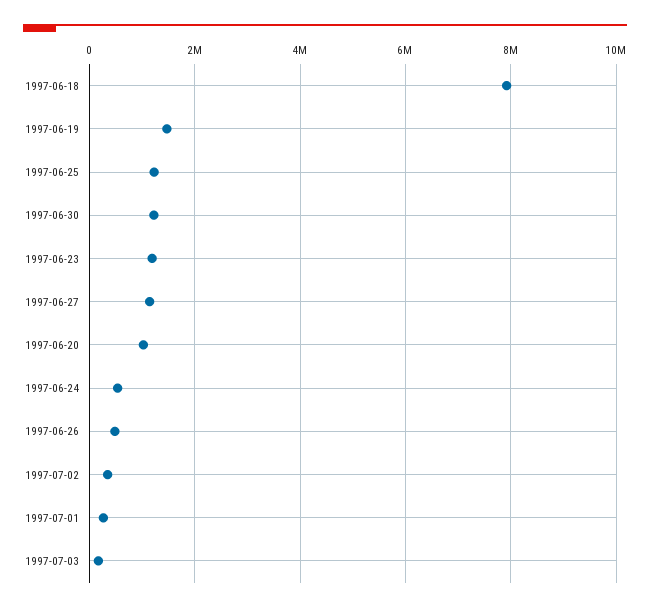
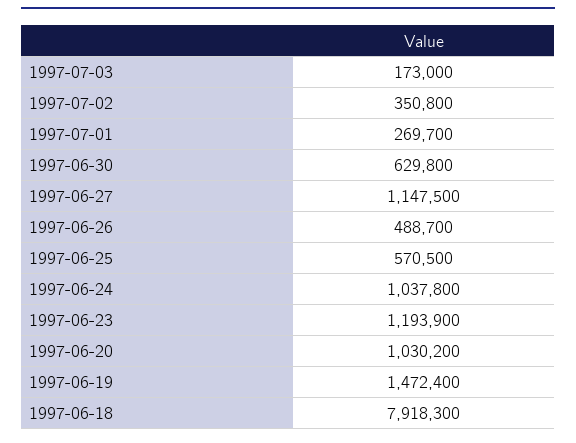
  {
    "1997-06-18": 7918300,
    "1997-06-19": 1472400,
-   "1997-06-25": 1200000,
+   "1997-06-25": 570500,
-   "1997-06-30": 1200000,
+   "1997-06-30": 629800,
    "1997-06-23": 1193900,
    "1997-06-27": 1147500,
    "1997-06-20": 1030200,
-   "1997-06-24": 600000,
+   "1997-06-24": 1037800,
    "1997-06-26": 488700,
    "1997-07-02": 350800,
    "1997-07-01": 269700,
    "1997-07-03": 173000
  }

